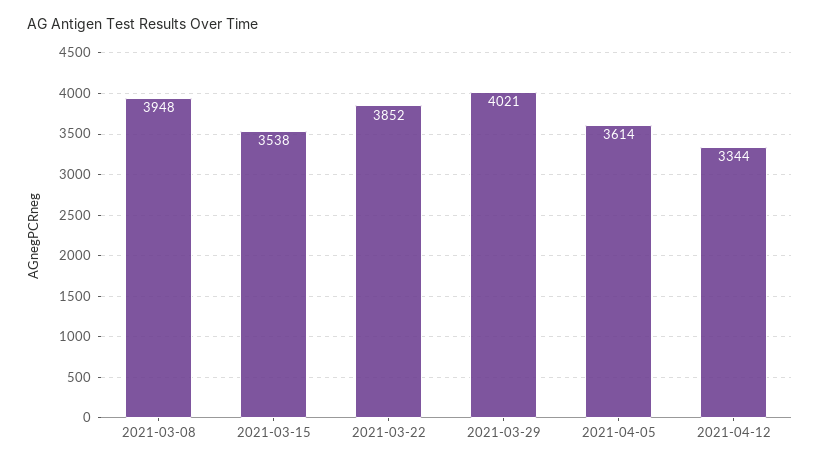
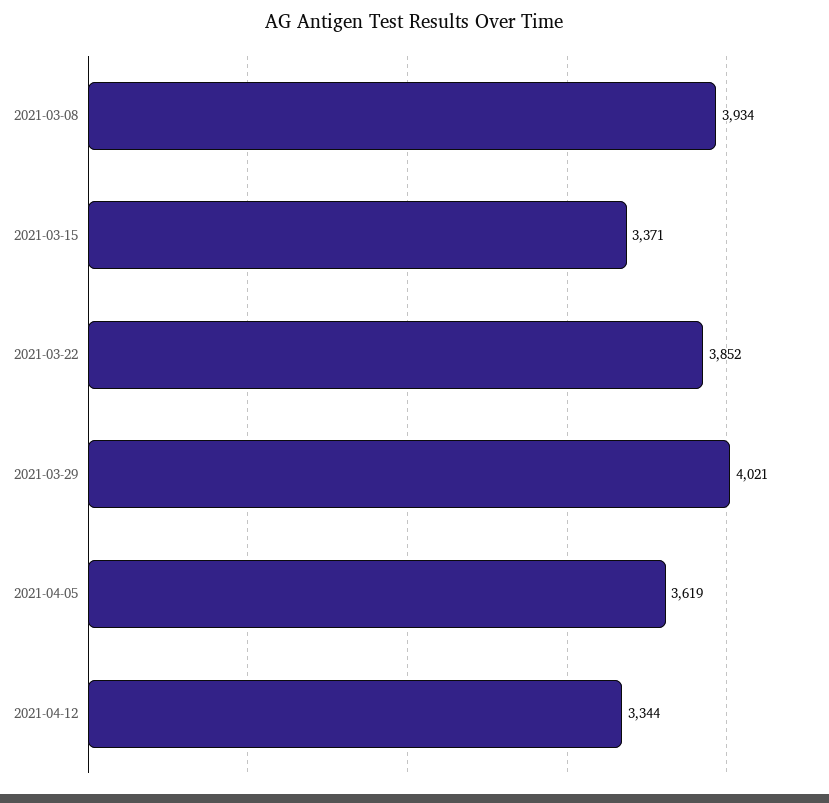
  {
-   "2021-03-08": 3948,
+   "2021-03-08": 3934,
-   "2021-03-15": 3538,
+   "2021-03-15": 3371,
    "2021-03-22": 3852,
    "2021-03-29": 4021,
-   "2021-04-05": 3614,
+   "2021-04-05": 3619,
    "2021-04-12": 3344
  }

